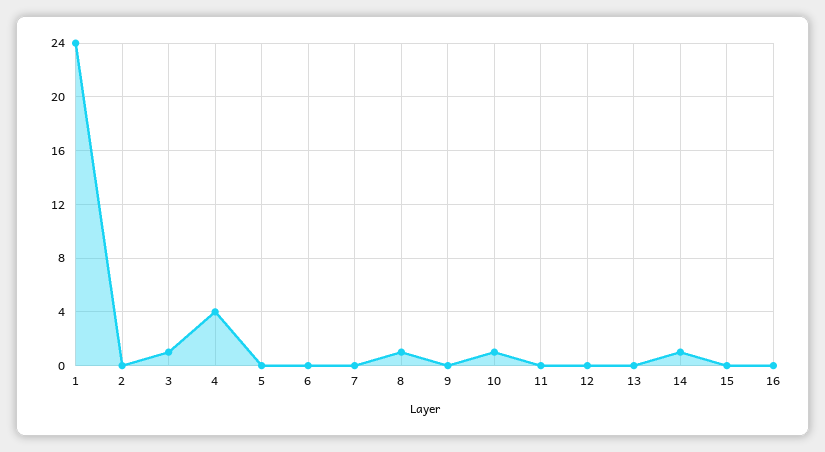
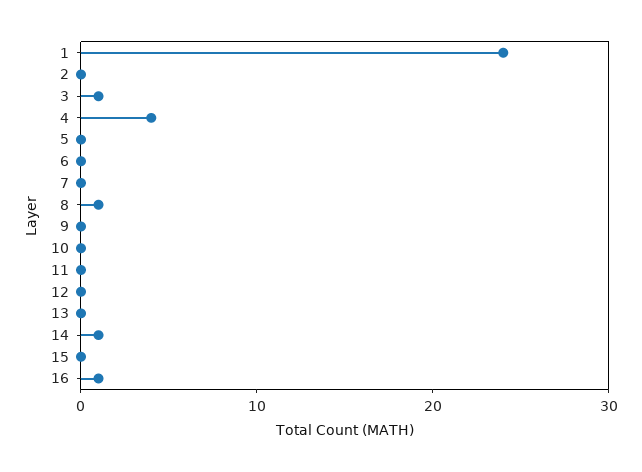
  {
    "1": 24,
    "2": 0,
    "3": 1,
    "4": 4,
    "5": 0,
    "6": 0,
    "7": 0,
    "8": 1,
    "9": 0,
-   "10": 1,
+   "10": 0,
    "11": 0,
    "12": 0,
    "13": 0,
    "14": 1,
    "15": 0,
-   "16": 0
+   "16": 1
  }

